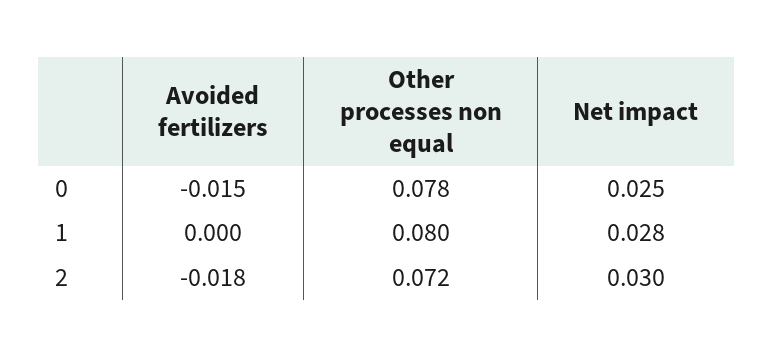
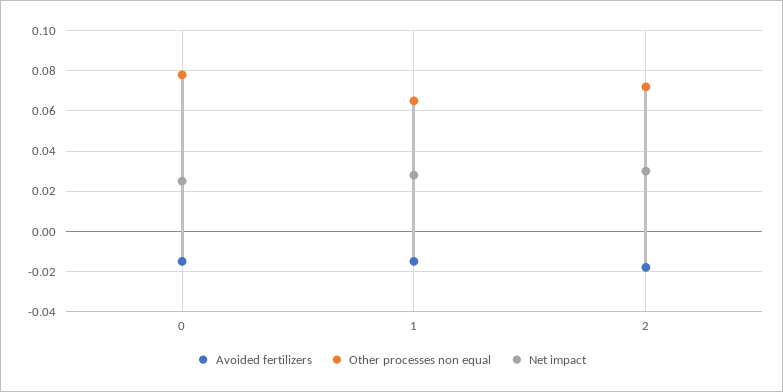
  {
    "Avoided fertilizers": {
      "0": -0.015,
-     "1": 0,
+     "1": -0.015,
      "2": -0.018
    },
    "Other processes non equal": {
      "0": 0.078,
-     "1": 0.08,
+     "1": 0.065,
      "2": 0.072
    },
    "Net impact": {
      "0": 0.025,
      "1": 0.028,
      "2": 0.03
    }
  }

